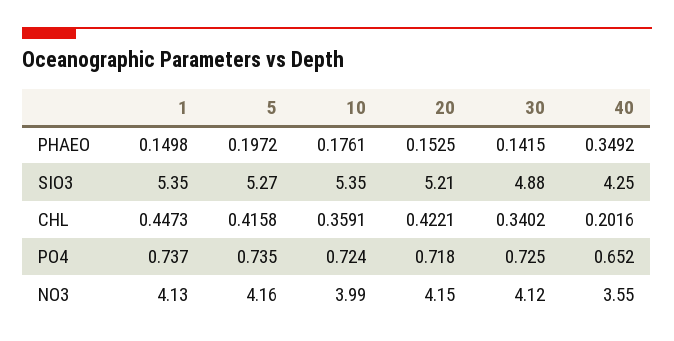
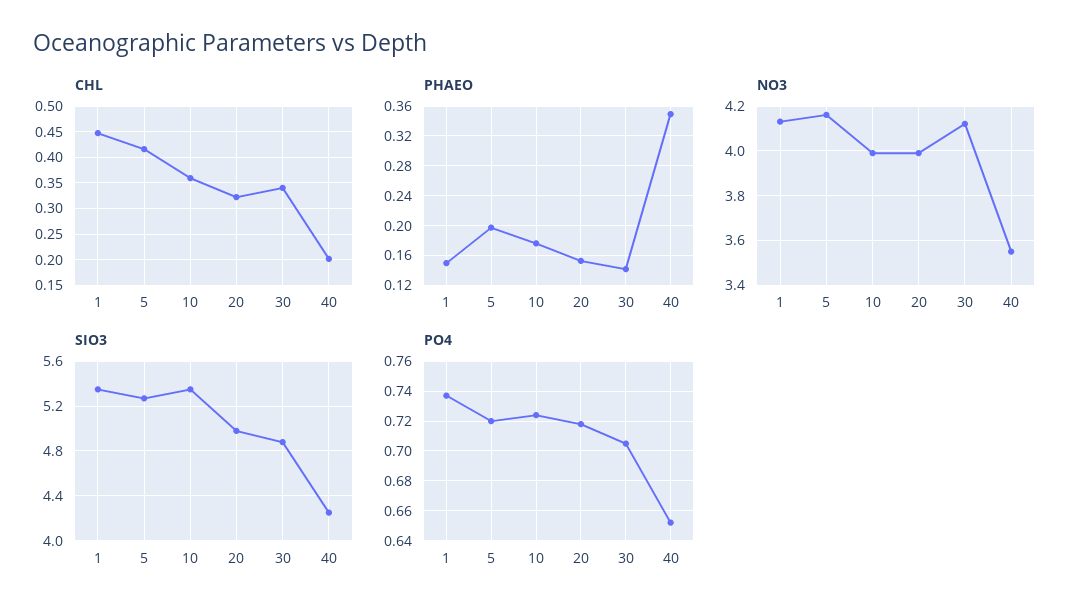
  {
    "PHAEO": {
      "1": 0.1498,
      "5": 0.1972,
      "10": 0.1761,
      "20": 0.1525,
      "30": 0.1415,
      "40": 0.3492
    },
    "SIO3": {
      "1": 5.35,
      "5": 5.27,
      "10": 5.35,
-     "20": 5.21,
+     "20": 5,
      "30": 4.88,
      "40": 4.25
    },
    "CHL": {
      "1": 0.4473,
      "5": 0.4158,
      "10": 0.3591,
-     "20": 0.4221,
+     "20": 0.325,
      "30": 0.3402,
      "40": 0.2016
    },
    "PO4": {
      "1": 0.737,
-     "5": 0.735,
+     "5": 0.72,
      "10": 0.724,
      "20": 0.718,
-     "30": 0.725,
+     "30": 0.705,
      "40": 0.652
    },
    "NO3": {
      "1": 4.13,
      "5": 4.16,
      "10": 3.99,
-     "20": 4.15,
+     "20": 4,
      "30": 4.12,
      "40": 3.55
    }
  }

